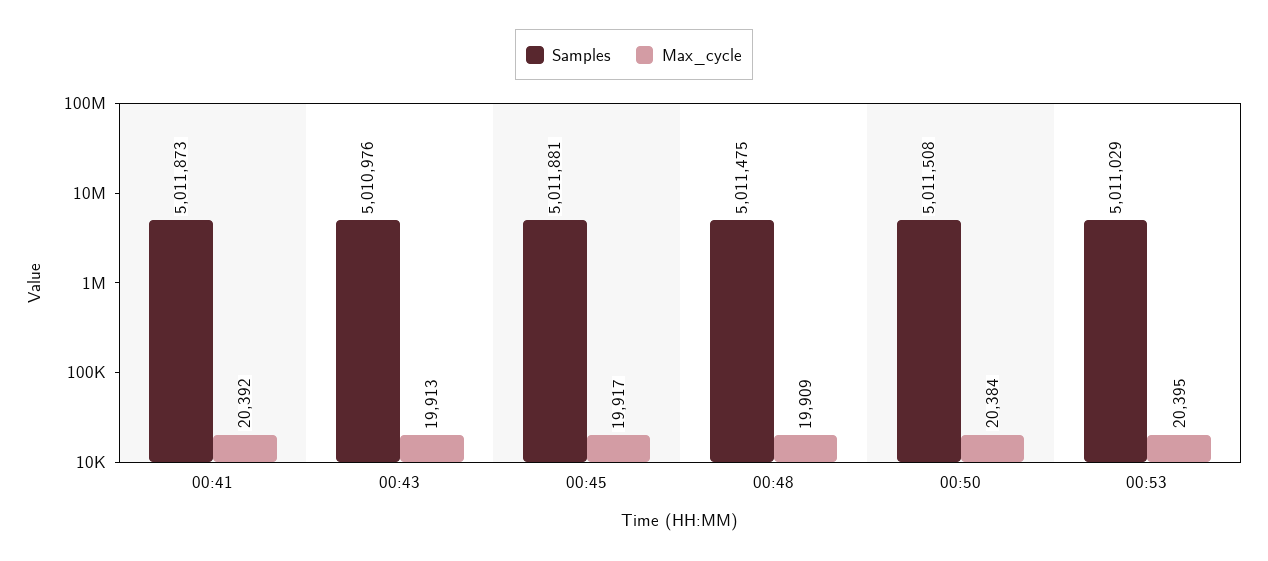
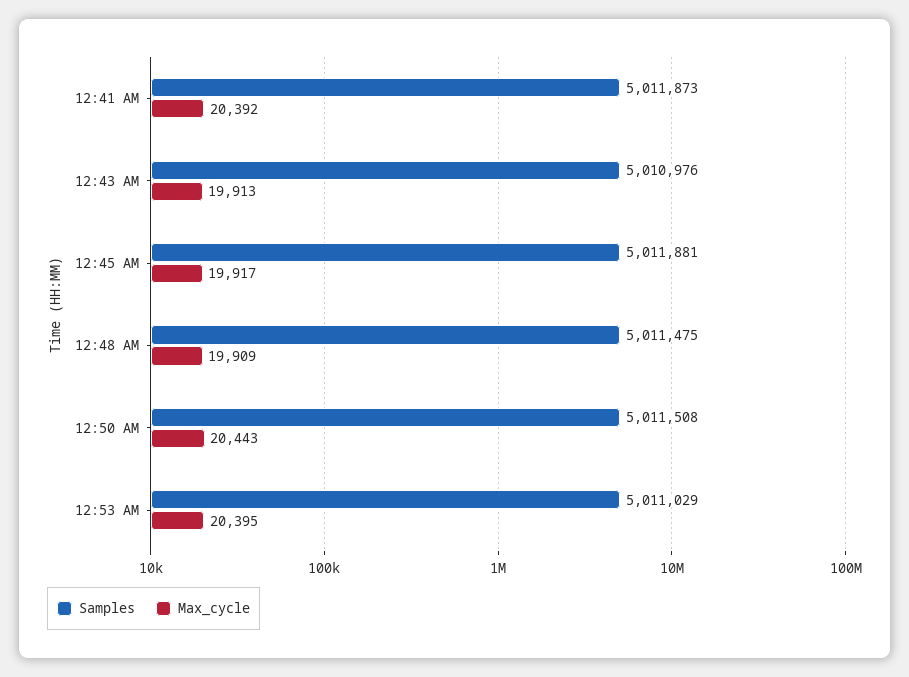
  {
    "Samples": {
      "00:41": 5011873,
      "00:43": 5010976,
      "00:45": 5011881,
      "00:48": 5011475,
      "00:50": 5011508,
      "00:53": 5011029
    },
    "Max_cycle": {
      "00:41": 20392,
      "00:43": 19913,
      "00:45": 19917,
      "00:48": 19909,
-     "00:50": 20384,
+     "00:50": 20443,
      "00:53": 20395
    }
  }

